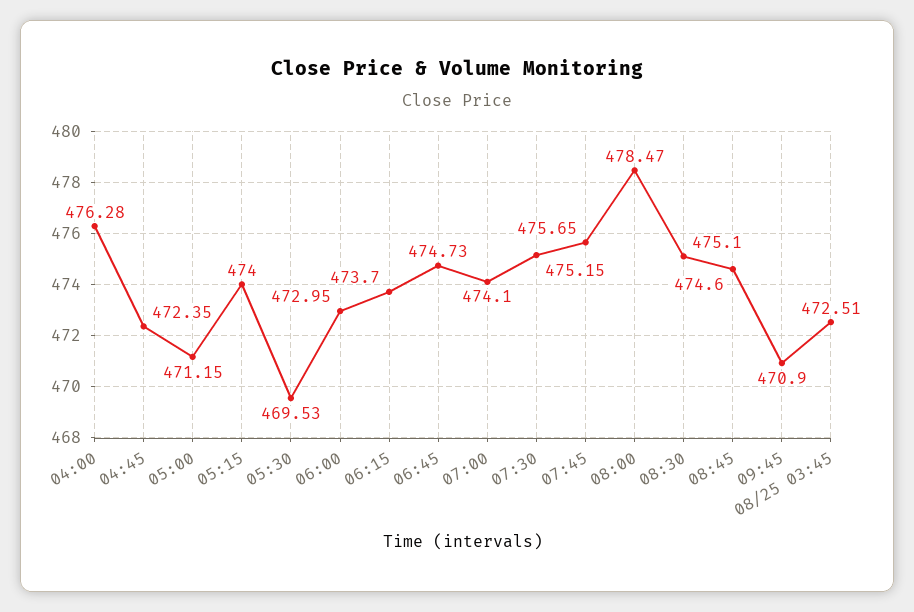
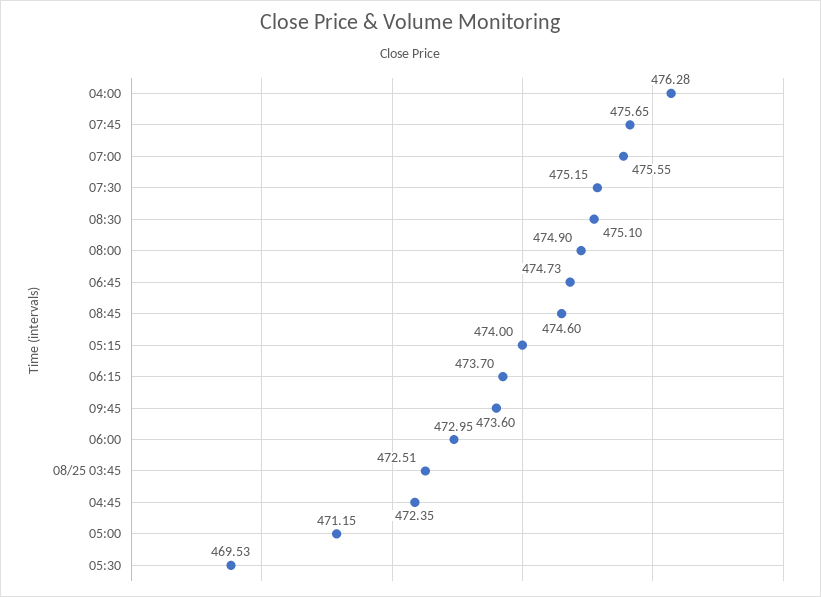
  {
    "04:00": 476.28,
    "04:45": 472.35,
    "05:00": 471.15,
    "05:15": 474,
    "05:30": 469.53,
    "06:00": 472.95,
    "06:15": 473.7,
    "06:45": 474.73,
-   "07:00": 474.1,
+   "07:00": 475.55,
    "07:30": 475.15,
    "07:45": 475.65,
-   "08:00": 478.47,
+   "08:00": 474.9,
    "08:30": 475.1,
    "08:45": 474.6,
-   "09:45": 470.9,
+   "09:45": 473.6,
    "08/25 03:45": 472.51
  }

